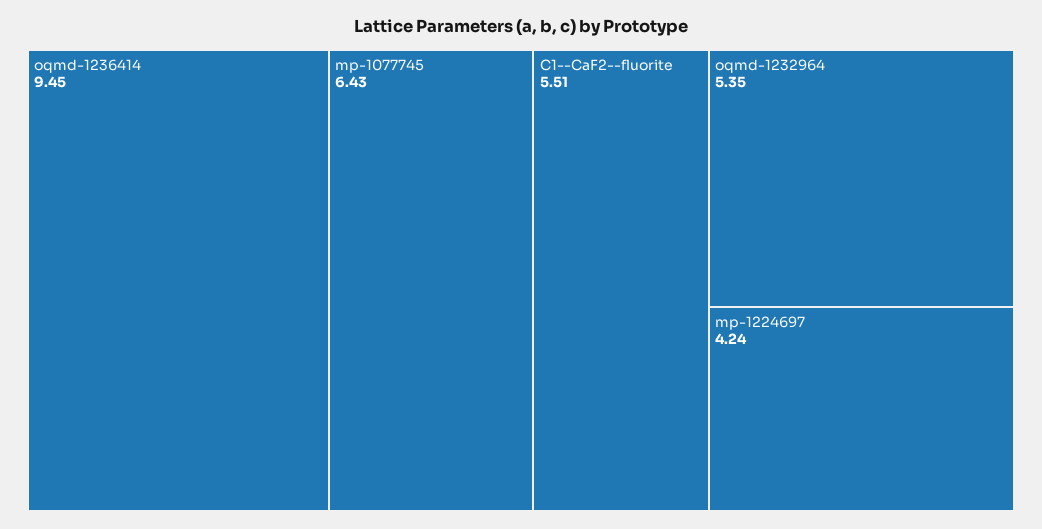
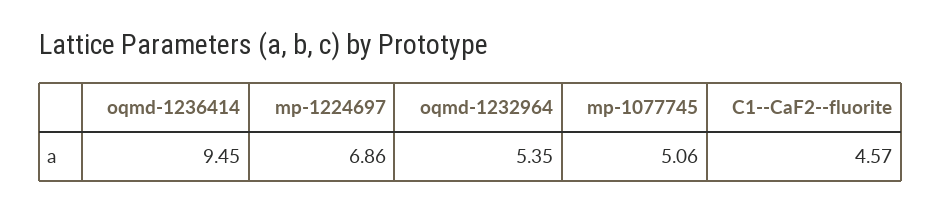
  {
    "oqmd-1236414": 9.45,
-   "mp-1077745": 6.43,
+   "mp-1077745": 5.06,
-   "C1--CaF2--fluorite": 5.51,
+   "C1--CaF2--fluorite": 4.57,
    "oqmd-1232964": 5.35,
-   "mp-1224697": 4.24
+   "mp-1224697": 6.86
  }

